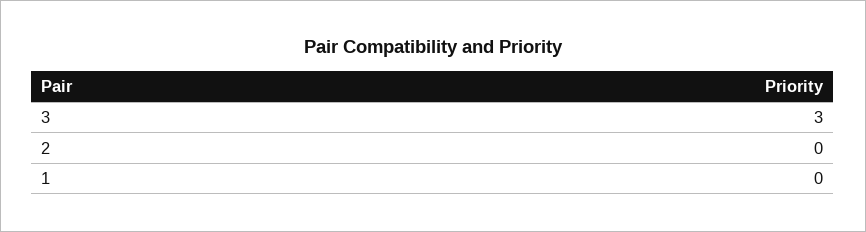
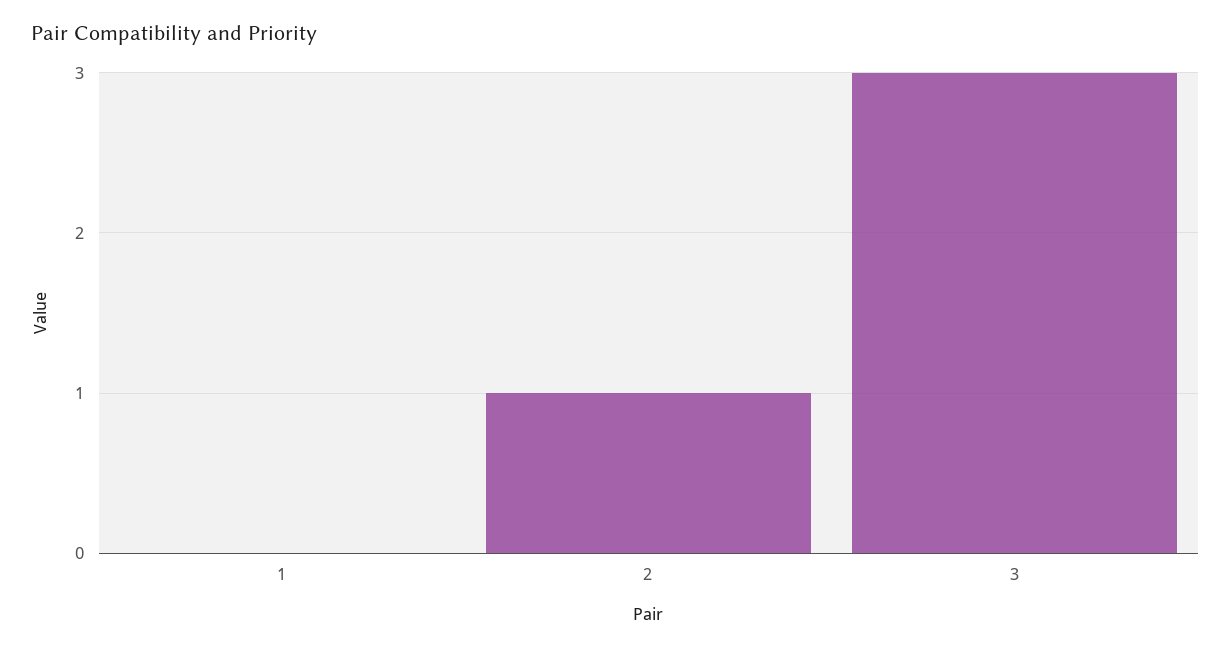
  {
    "3": 3,
-   "2": 0,
+   "2": 1,
    "1": 0
  }

